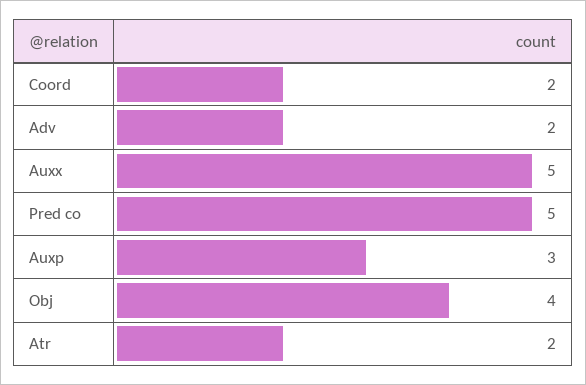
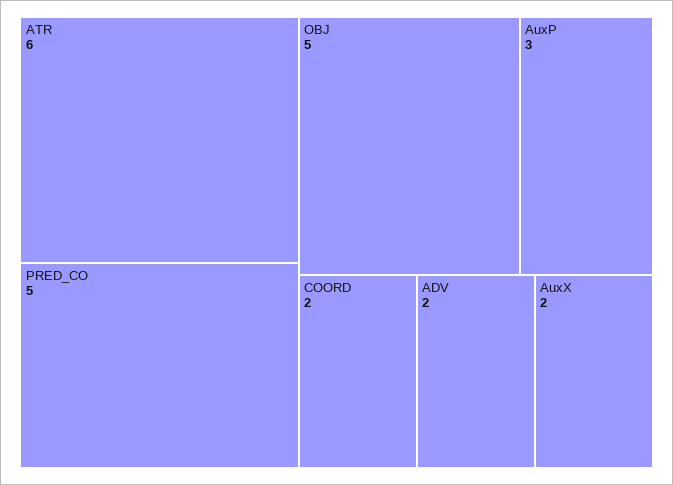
  {
    "Coord": 2,
    "Adv": 2,
-   "Auxx": 5,
+   "Auxx": 2,
    "Pred co": 5,
    "Auxp": 3,
-   "Obj": 4,
+   "Obj": 5,
-   "Atr": 2
+   "Atr": 6
  }

